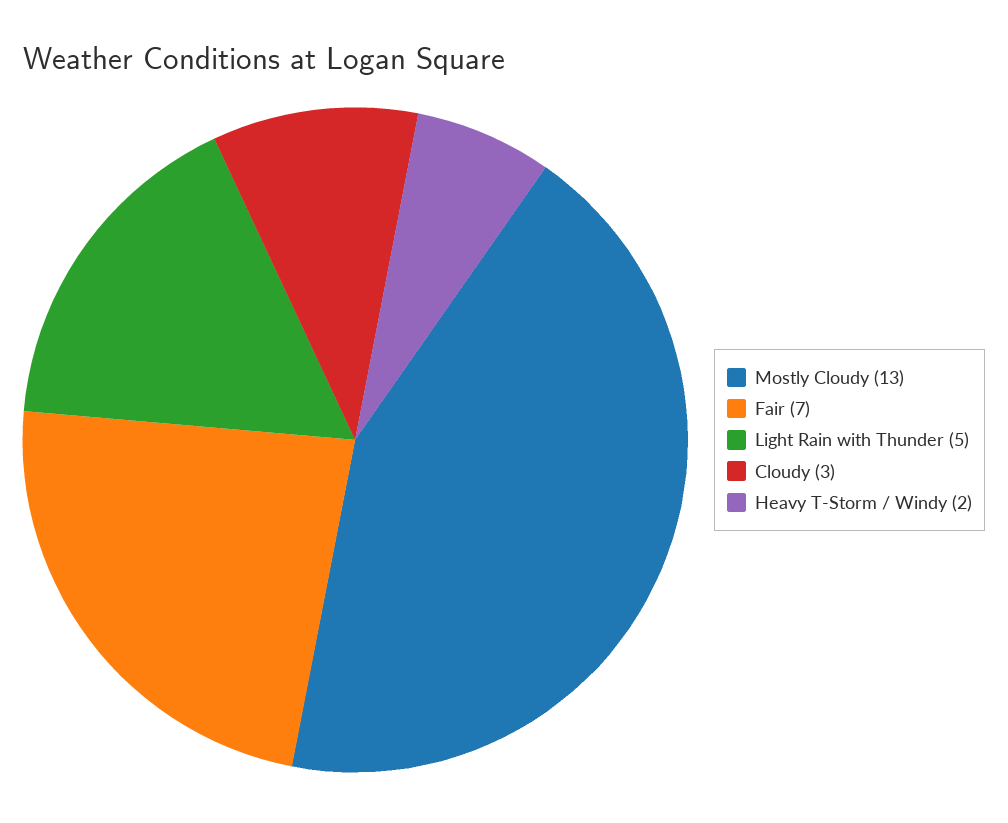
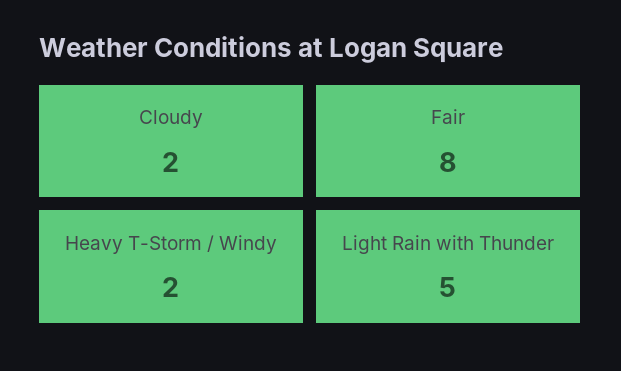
  {
-   "Mostly Cloudy": 13,
-   "Fair": 7,
+   "Fair": 8,
    "Light Rain with Thunder": 5,
-   "Cloudy": 3,
+   "Cloudy": 2,
    "Heavy T-Storm / Windy": 2
  }

